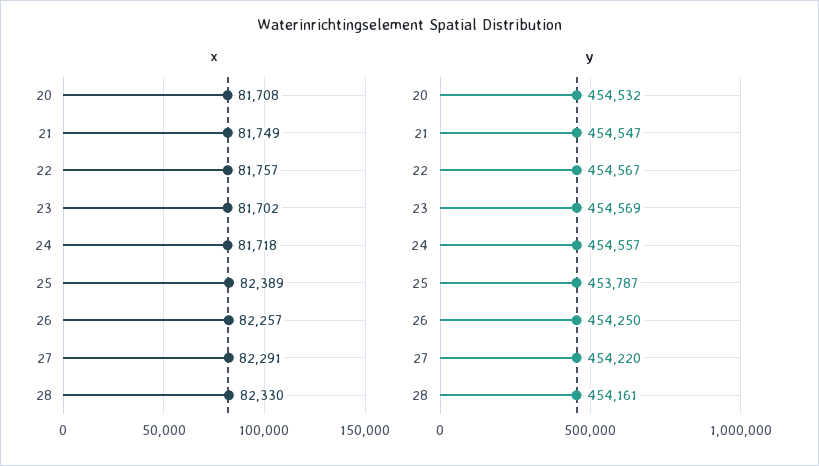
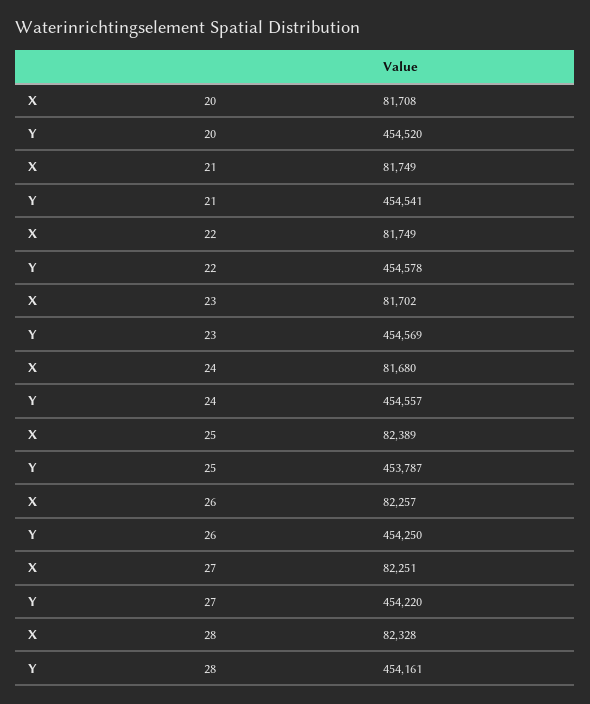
  {
    "x": {
      "20": 81708,
      "21": 81749,
-     "22": 81757,
+     "22": 81749,
      "23": 81702,
-     "24": 81718,
+     "24": 81680,
      "25": 82389,
      "26": 82257,
-     "27": 82291,
+     "27": 82251,
-     "28": 82330
+     "28": 82328
    },
    "y": {
-     "20": 454532,
+     "20": 454520,
-     "21": 454547,
+     "21": 454541,
-     "22": 454567,
+     "22": 454578,
      "23": 454569,
      "24": 454557,
      "25": 453787,
      "26": 454250,
      "27": 454220,
      "28": 454161
    }
  }

